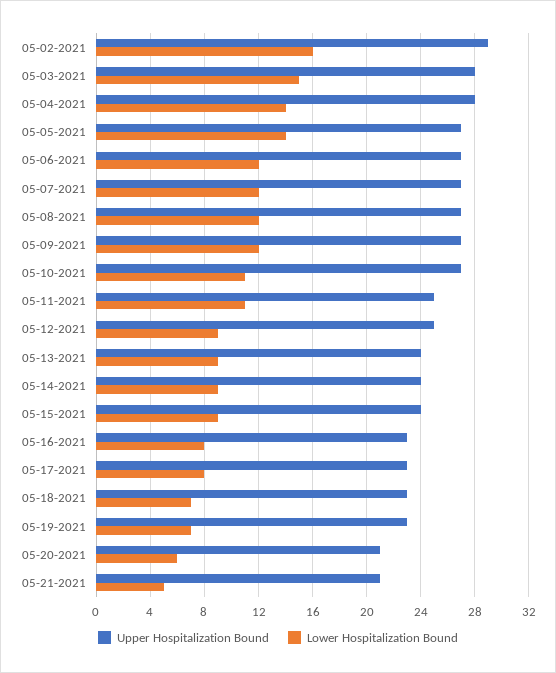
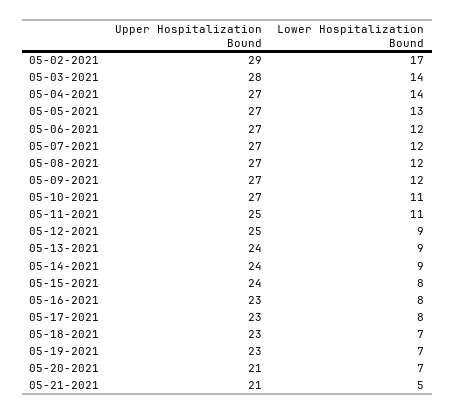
  {
    "Upper Hospitalization Bound": {
      "05-02-2021": 29,
      "05-03-2021": 28,
-     "05-04-2021": 28,
+     "05-04-2021": 27,
      "05-05-2021": 27,
      "05-06-2021": 27,
      "05-07-2021": 27,
      "05-08-2021": 27,
      "05-09-2021": 27,
      "05-10-2021": 27,
      "05-11-2021": 25,
      "05-12-2021": 25,
      "05-13-2021": 24,
      "05-14-2021": 24,
      "05-15-2021": 24,
      "05-16-2021": 23,
      "05-17-2021": 23,
      "05-18-2021": 23,
      "05-19-2021": 23,
      "05-20-2021": 21,
      "05-21-2021": 21
    },
    "Lower Hospitalization Bound": {
-     "05-02-2021": 16,
+     "05-02-2021": 17,
-     "05-03-2021": 15,
+     "05-03-2021": 14,
      "05-04-2021": 14,
-     "05-05-2021": 14,
+     "05-05-2021": 13,
      "05-06-2021": 12,
      "05-07-2021": 12,
      "05-08-2021": 12,
      "05-09-2021": 12,
      "05-10-2021": 11,
      "05-11-2021": 11,
      "05-12-2021": 9,
      "05-13-2021": 9,
      "05-14-2021": 9,
-     "05-15-2021": 9,
+     "05-15-2021": 8,
      "05-16-2021": 8,
      "05-17-2021": 8,
      "05-18-2021": 7,
      "05-19-2021": 7,
-     "05-20-2021": 6,
+     "05-20-2021": 7,
      "05-21-2021": 5
    }
  }

